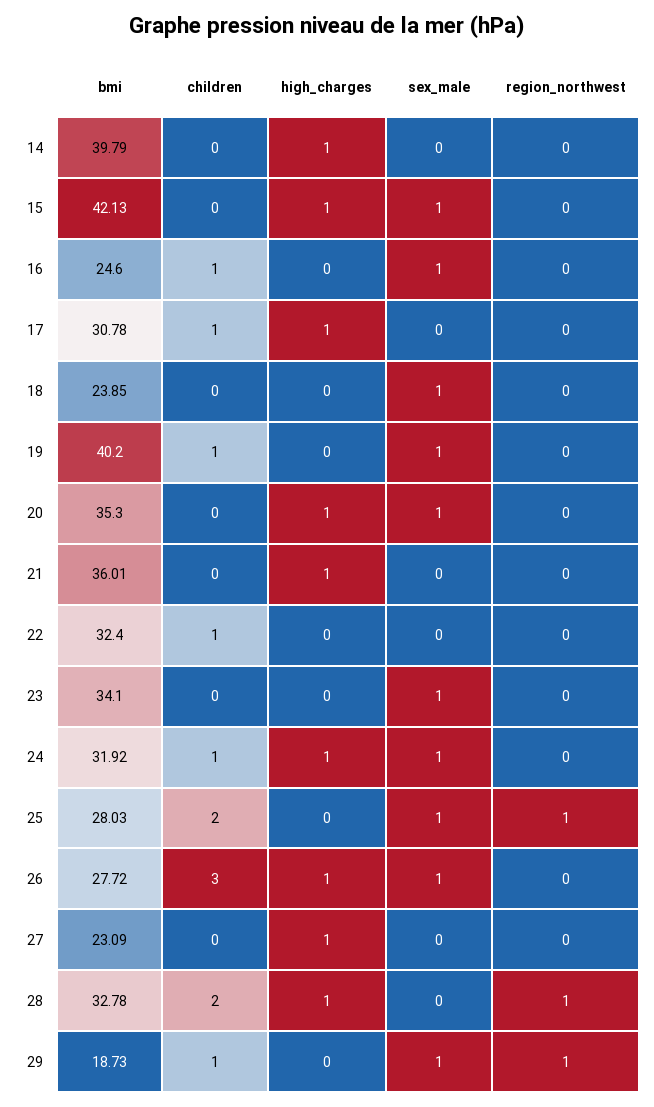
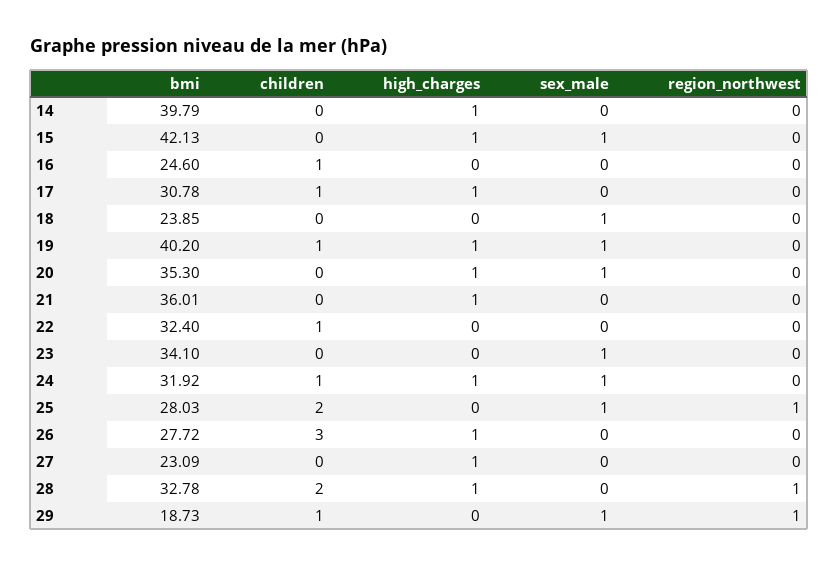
  {
    "bmi": {
      "14": 39.79,
      "15": 42.13,
      "16": 24.6,
      "17": 30.78,
      "18": 23.85,
      "19": 40.2,
      "20": 35.3,
      "21": 36.01,
      "22": 32.4,
      "23": 34.1,
      "24": 31.92,
      "25": 28.03,
      "26": 27.72,
      "27": 23.09,
      "28": 32.78,
      "29": 18.73
    },
    "children": {
      "14": 0,
      "15": 0,
      "16": 1,
      "17": 1,
      "18": 0,
      "19": 1,
      "20": 0,
      "21": 0,
      "22": 1,
      "23": 0,
      "24": 1,
      "25": 2,
      "26": 3,
      "27": 0,
      "28": 2,
      "29": 1
    },
    "high_charges": {
      "14": 1,
      "15": 1,
      "16": 0,
      "17": 1,
      "18": 0,
-     "19": 0,
+     "19": 1,
      "20": 1,
      "21": 1,
      "22": 0,
      "23": 0,
      "24": 1,
      "25": 0,
      "26": 1,
      "27": 1,
      "28": 1,
      "29": 0
    },
    "sex_male": {
      "14": 0,
      "15": 1,
-     "16": 1,
+     "16": 0,
      "17": 0,
      "18": 1,
      "19": 1,
      "20": 1,
      "21": 0,
      "22": 0,
      "23": 1,
      "24": 1,
      "25": 1,
-     "26": 1,
+     "26": 0,
      "27": 0,
      "28": 0,
      "29": 1
    },
    "region_northwest": {
      "14": 0,
      "15": 0,
      "16": 0,
      "17": 0,
      "18": 0,
      "19": 0,
      "20": 0,
      "21": 0,
      "22": 0,
      "23": 0,
      "24": 0,
      "25": 1,
      "26": 0,
      "27": 0,
      "28": 1,
      "29": 1
    }
  }

